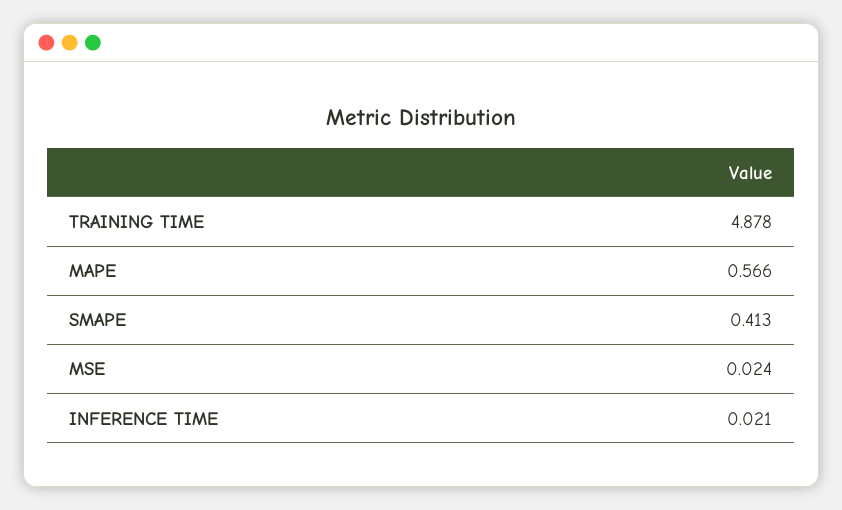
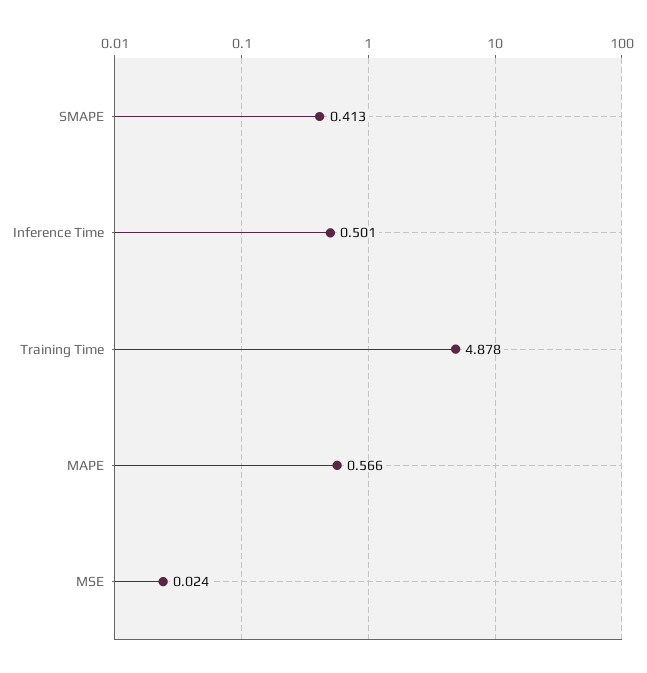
  {
    "TRAINING TIME": 4.878,
    "MAPE": 0.566,
    "SMAPE": 0.413,
    "MSE": 0.024,
-   "INFERENCE TIME": 0.021
+   "INFERENCE TIME": 0.501
  }

